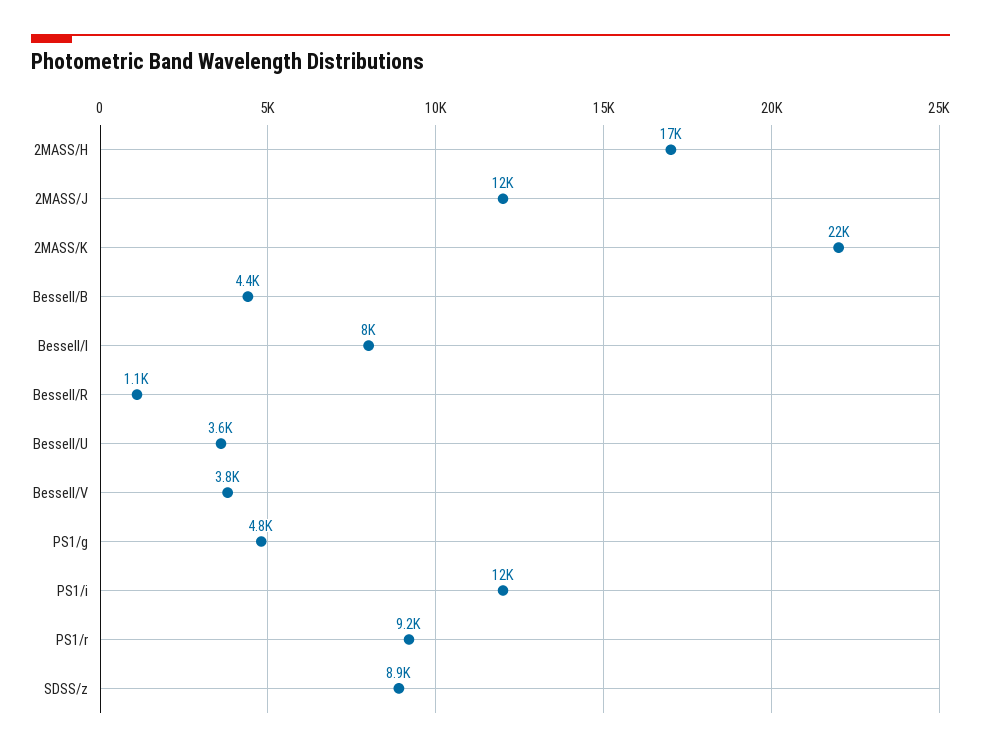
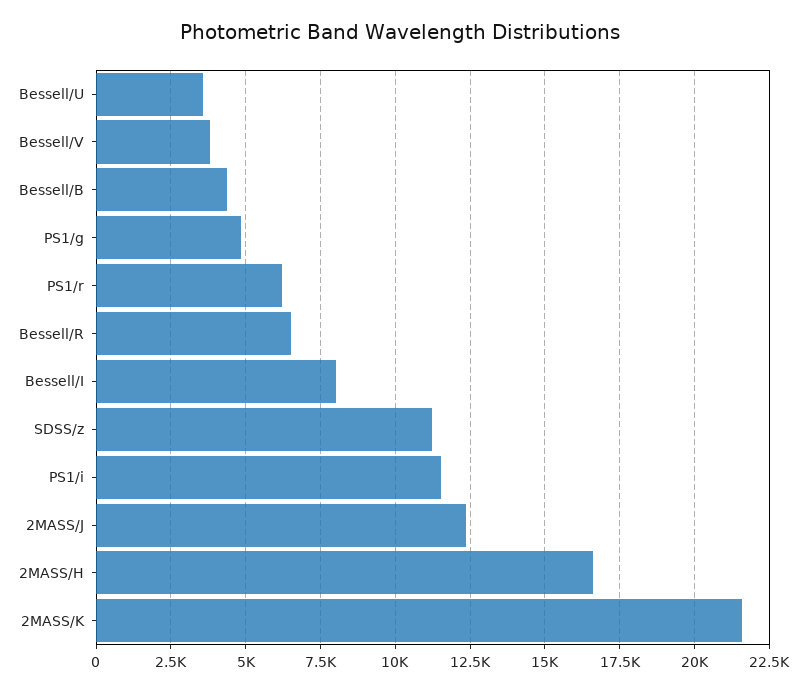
  {
    "2MASS/H": 17000,
    "2MASS/J": 12000,
    "2MASS/K": 22000,
    "Bessell/B": 4400,
    "Bessell/I": 8000,
-   "Bessell/R": 1100,
+   "Bessell/R": 6500,
    "Bessell/U": 3600,
    "Bessell/V": 3800,
    "PS1/g": 4800,
    "PS1/i": 12000,
-   "PS1/r": 9200,
+   "PS1/r": 6250,
-   "SDSS/z": 8900
+   "SDSS/z": 11250
  }

